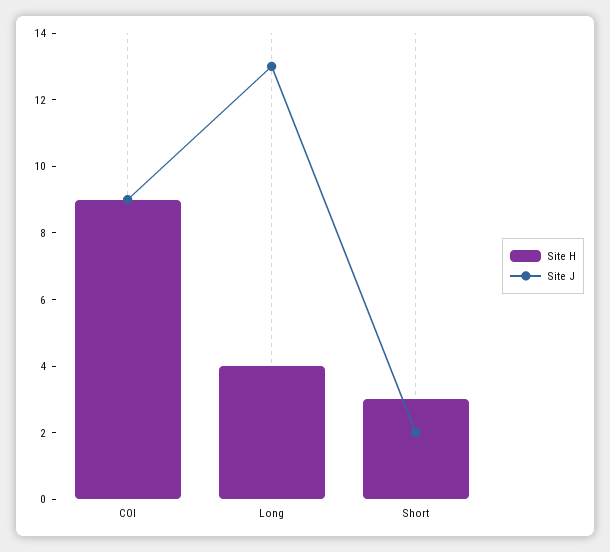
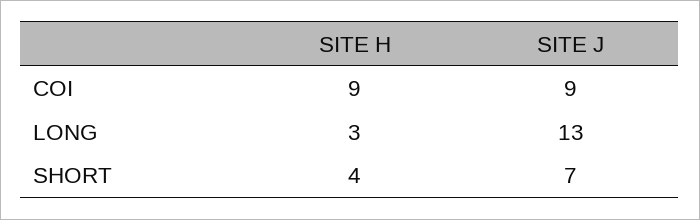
  {
    "Site H": {
      "COI": 9,
-     "Long": 4,
+     "Long": 3,
-     "Short": 3
+     "Short": 4
    },
    "Site J": {
      "COI": 9,
      "Long": 13,
-     "Short": 2
+     "Short": 7
    }
  }

